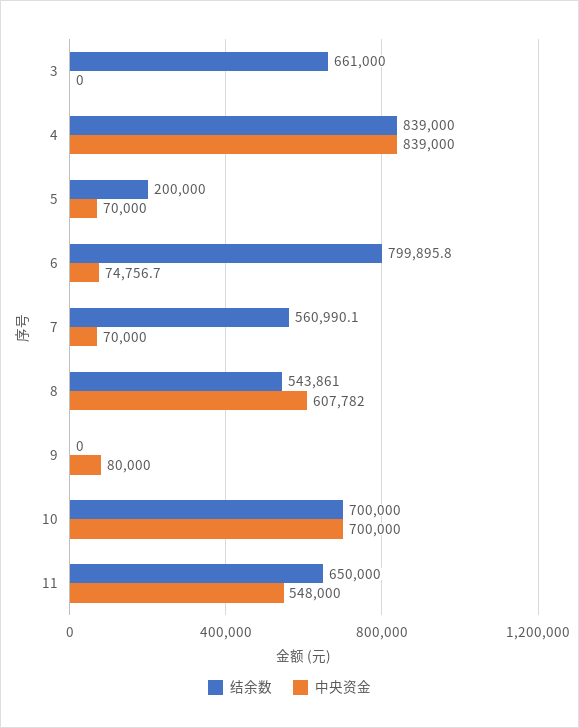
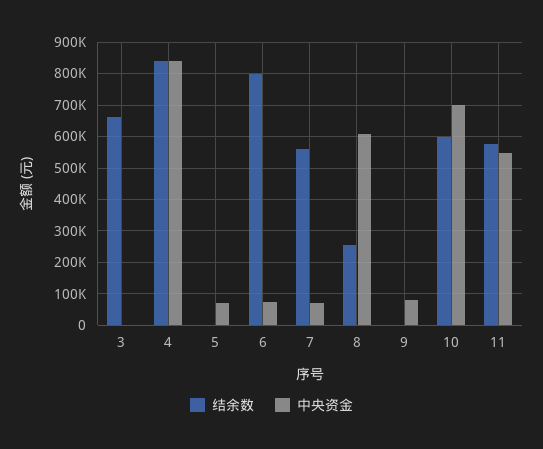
  {
    "结余数": {
      "3": 661000,
      "4": 839000,
-     "5": 200000,
+     "5": 0,
      "6": 799895.8,
      "7": 560990.1,
-     "8": 543861,
+     "8": 260000,
      "9": 0,
-     "10": 700000,
+     "10": 600000,
-     "11": 650000
+     "11": 580000
    },
    "中央资金": {
      "3": 0,
      "4": 839000,
      "5": 70000,
      "6": 74756.7,
      "7": 70000,
      "8": 607782,
      "9": 80000,
      "10": 700000,
      "11": 548000
    }
  }

